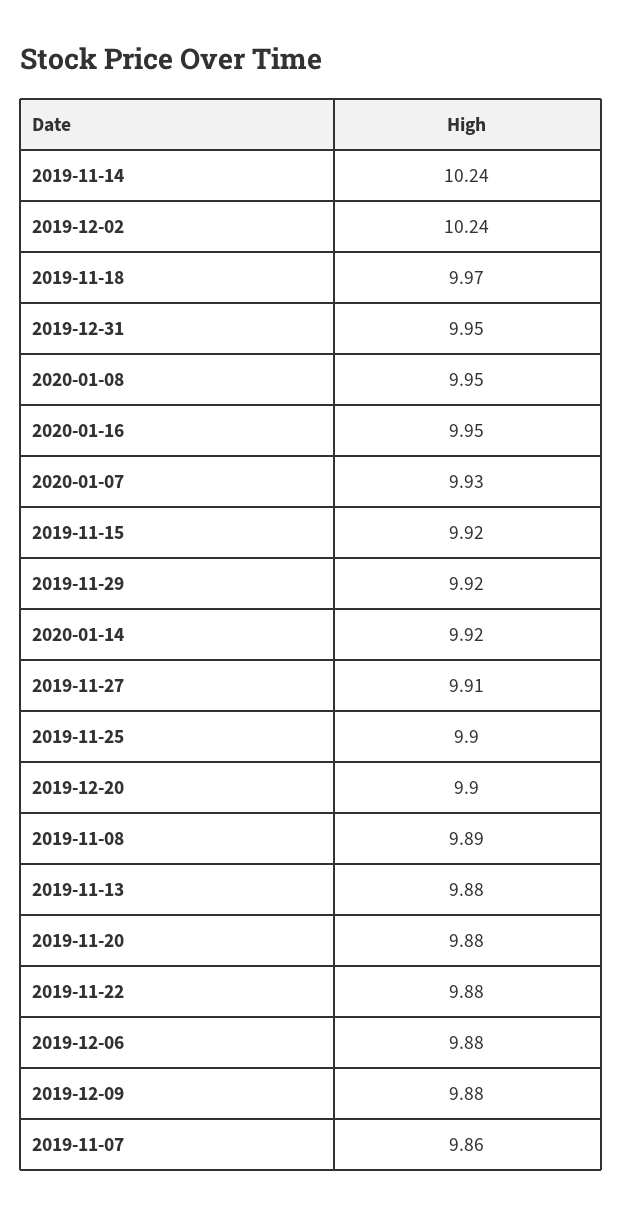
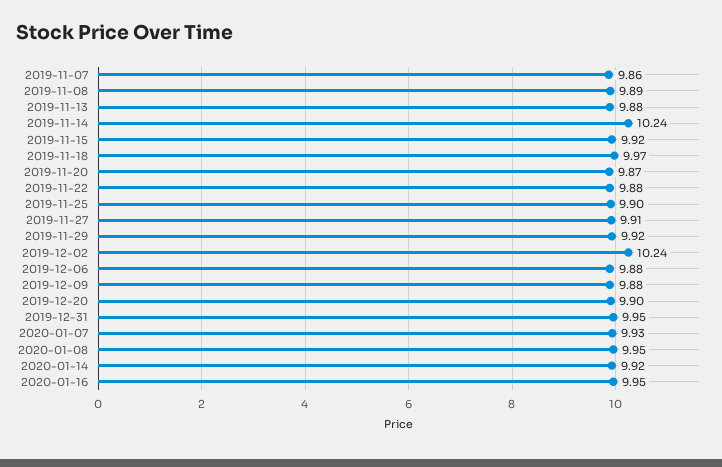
  {
    "2019-11-14": 10.24,
    "2019-12-02": 10.24,
    "2019-11-18": 9.97,
    "2019-12-31": 9.95,
    "2020-01-08": 9.95,
    "2020-01-16": 9.95,
    "2020-01-07": 9.93,
    "2019-11-15": 9.92,
    "2019-11-29": 9.92,
    "2020-01-14": 9.92,
    "2019-11-27": 9.91,
    "2019-11-25": 9.9,
    "2019-12-20": 9.9,
    "2019-11-08": 9.89,
    "2019-11-13": 9.88,
-   "2019-11-20": 9.88,
+   "2019-11-20": 9.87,
    "2019-11-22": 9.88,
    "2019-12-06": 9.88,
    "2019-12-09": 9.88,
    "2019-11-07": 9.86
  }

